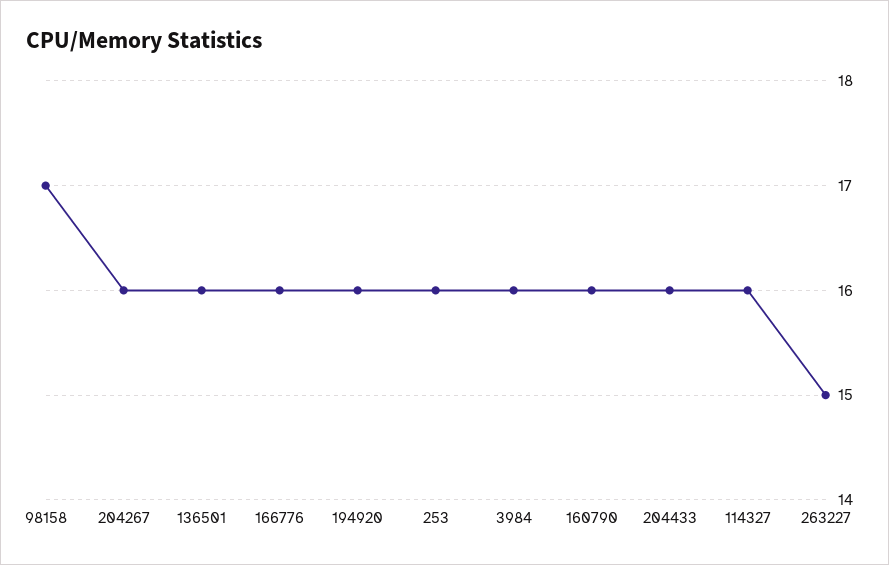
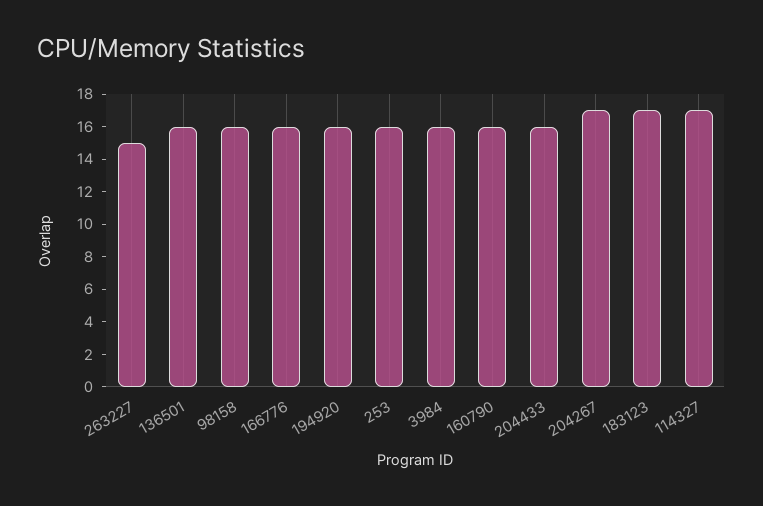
  {
-   "98158": 17,
+   "98158": 16,
-   "204267": 16,
+   "204267": 17,
    "136501": 16,
    "166776": 16,
    "194920": 16,
    "253": 16,
    "3984": 16,
    "160790": 16,
    "204433": 16,
-   "114327": 16,
+   "114327": 17,
-   "263227": 15
+   "263227": 15,
+   "183123": 17
  }

